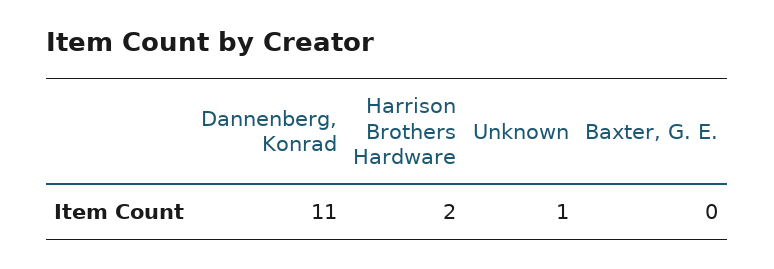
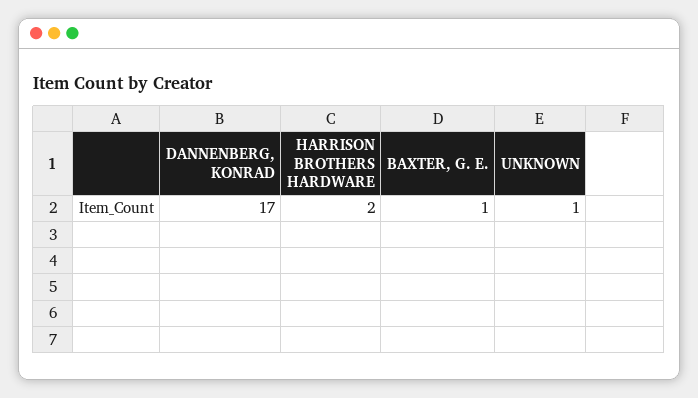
  {
-   "Dannenberg, Konrad": 11,
+   "Dannenberg, Konrad": 17,
    "Harrison Brothers Hardware": 2,
    "Unknown": 1,
-   "Baxter, G. E.": 0
+   "Baxter, G. E.": 1
  }

